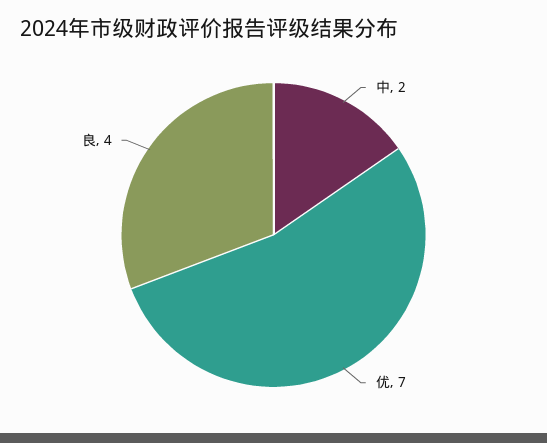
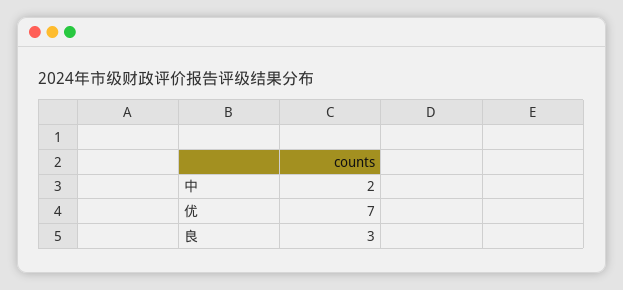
  {
    "中": 2,
    "优": 7,
-   "良": 4
+   "良": 3
  }

